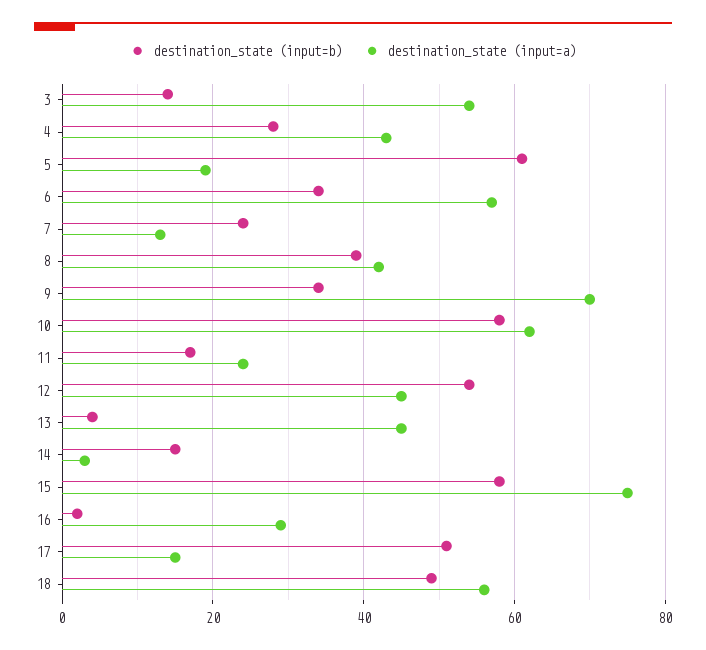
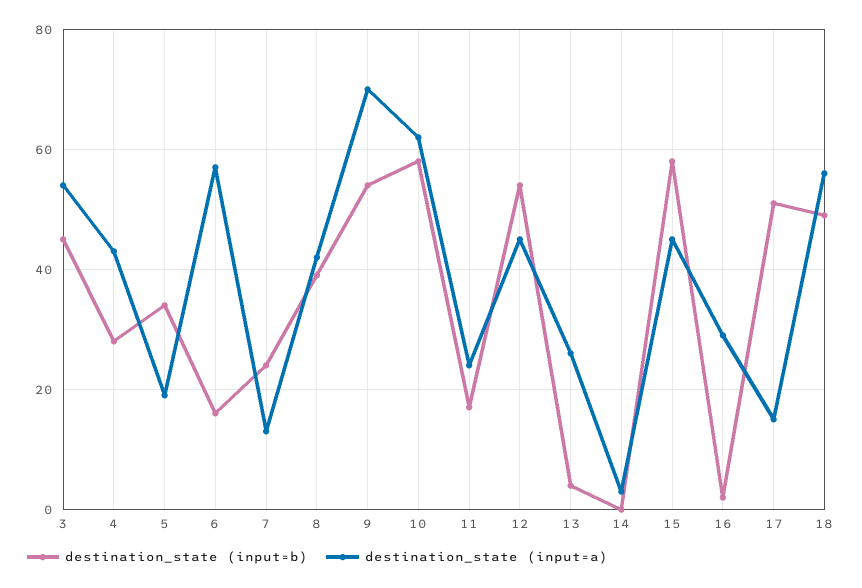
  {
    "destination_state (input=b)": {
-     "3": 15,
+     "3": 45,
      "4": 30,
-     "5": 60,
+     "5": 35,
-     "6": 35,
+     "6": 15,
      "7": 25,
      "8": 40,
-     "9": 35,
+     "9": 55,
      "10": 60,
      "11": 15,
      "12": 55,
      "13": 5,
-     "14": 15,
+     "14": 0,
      "15": 60,
      "16": 0,
      "17": 50,
      "18": 50
    },
    "destination_state (input=a)": {
      "3": 55,
      "4": 45,
      "5": 20,
      "6": 55,
      "7": 15,
      "8": 40,
      "9": 70,
      "10": 60,
      "11": 25,
      "12": 45,
-     "13": 45,
+     "13": 25,
      "14": 5,
-     "15": 75,
+     "15": 45,
      "16": 30,
      "17": 15,
      "18": 55
    }
  }

